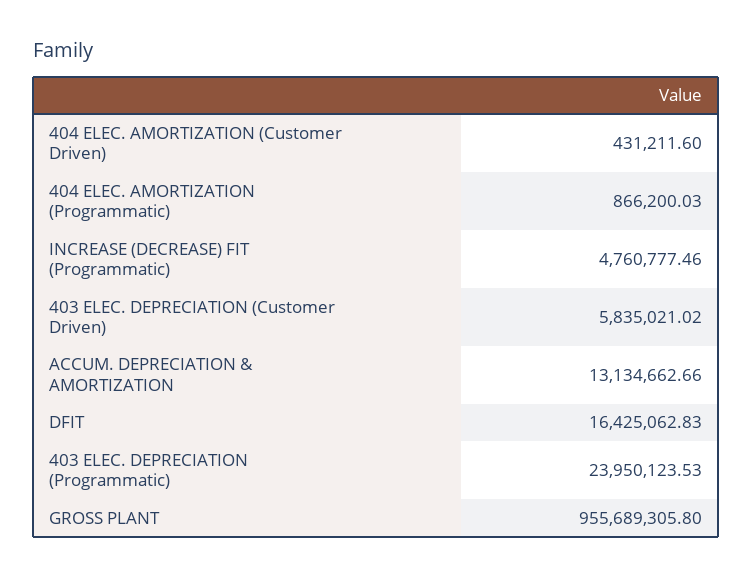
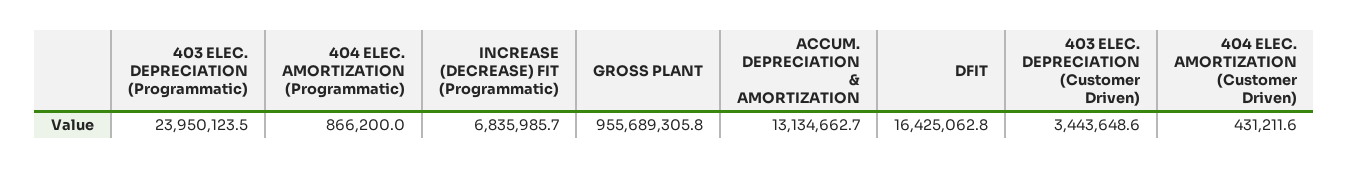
  {
    "404 ELEC. AMORTIZATION (Customer Driven)": 431211.6,
    "404 ELEC. AMORTIZATION (Programmatic)": 866200.03,
-   "INCREASE (DECREASE) FIT (Programmatic)": 4760777.46,
+   "INCREASE (DECREASE) FIT (Programmatic)": 6835985.7,
-   "403 ELEC. DEPRECIATION (Customer Driven)": 5835021.02,
+   "403 ELEC. DEPRECIATION (Customer Driven)": 3443648.6,
    "ACCUM. DEPRECIATION & AMORTIZATION": 13134662.66,
    "DFIT": 16425062.83,
    "403 ELEC. DEPRECIATION (Programmatic)": 23950123.53,
    "GROSS PLANT": 955689305.8
  }

